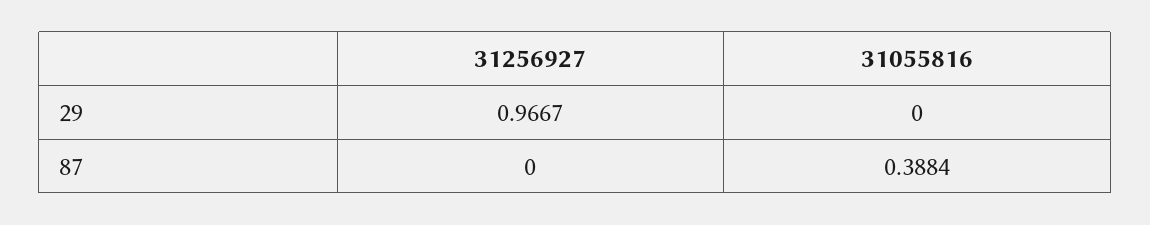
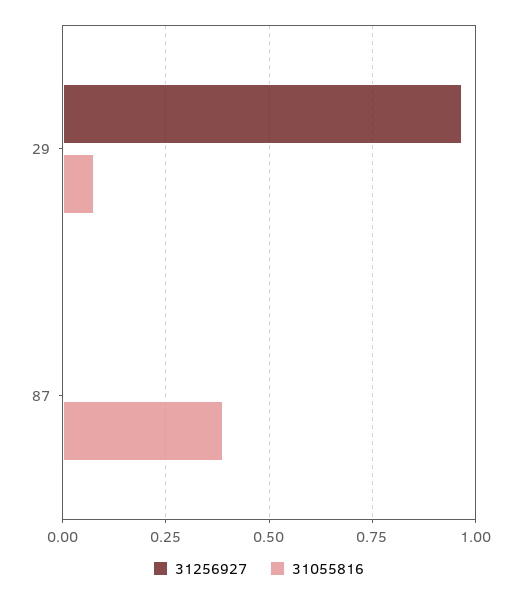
  {
    "31256927": {
      "29": 0.9667,
      "87": 0
    },
    "31055816": {
-     "29": 0,
+     "29": 0.075,
      "87": 0.3884
    }
  }

